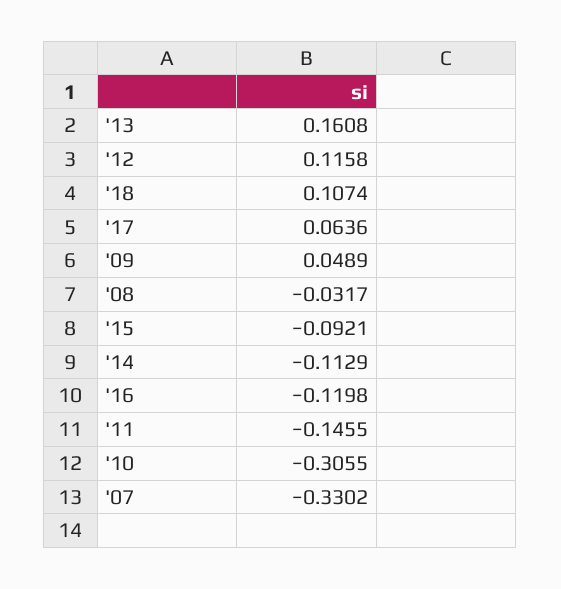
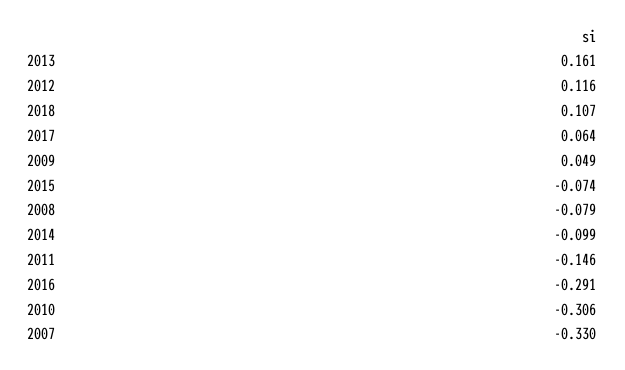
  {
    "'13": 0.1608,
    "'12": 0.1158,
    "'18": 0.1074,
    "'17": 0.0636,
    "'09": 0.0489,
-   "'08": -0.0317,
+   "'08": -0.079,
-   "'15": -0.0921,
+   "'15": -0.074,
-   "'14": -0.1129,
+   "'14": -0.099,
-   "'16": -0.1198,
+   "'16": -0.291,
    "'11": -0.1455,
    "'10": -0.3055,
    "'07": -0.3302
  }

